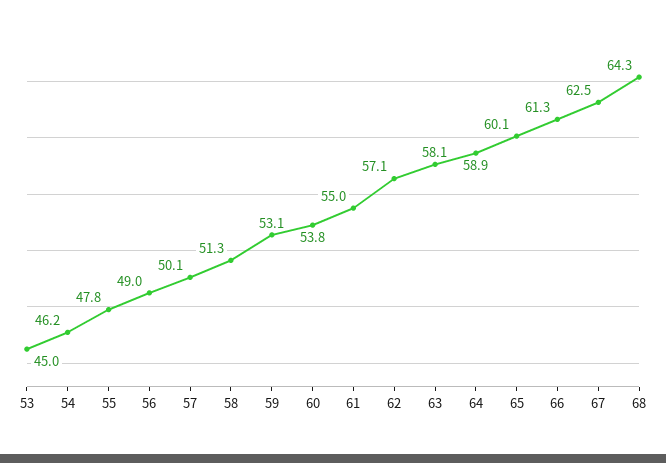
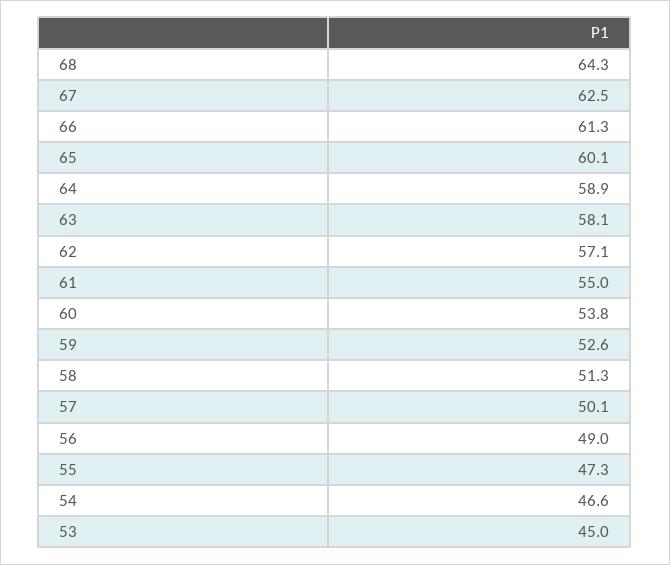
  {
    "53": 45,
-   "54": 46.2,
+   "54": 46.6,
-   "55": 47.8,
+   "55": 47.3,
    "56": 49,
    "57": 50.1,
    "58": 51.3,
-   "59": 53.1,
+   "59": 52.6,
    "60": 53.8,
    "61": 55,
    "62": 57.1,
    "63": 58.1,
    "64": 58.9,
    "65": 60.1,
    "66": 61.3,
    "67": 62.5,
    "68": 64.3
  }

